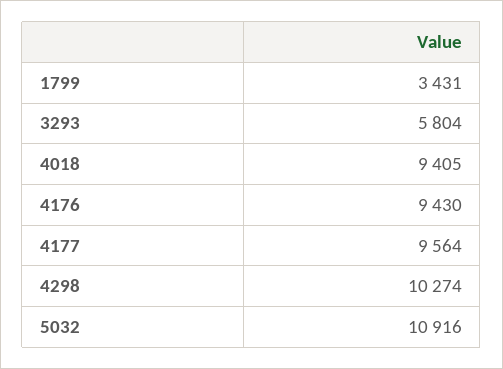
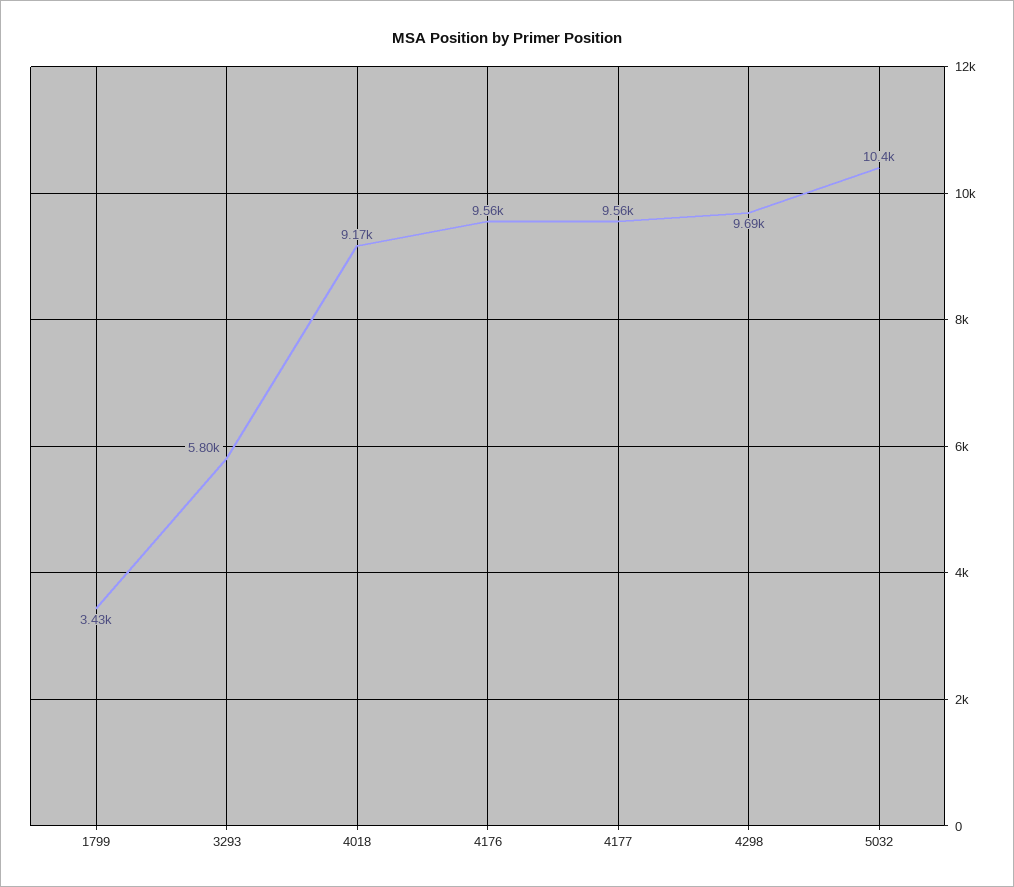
  {
    "1799": 3431,
    "3293": 5804,
-   "4018": 9405,
+   "4018": 9170,
-   "4176": 9430,
+   "4176": 9560,
    "4177": 9564,
-   "4298": 10274,
+   "4298": 9690,
-   "5032": 10916
+   "5032": 10400
  }

